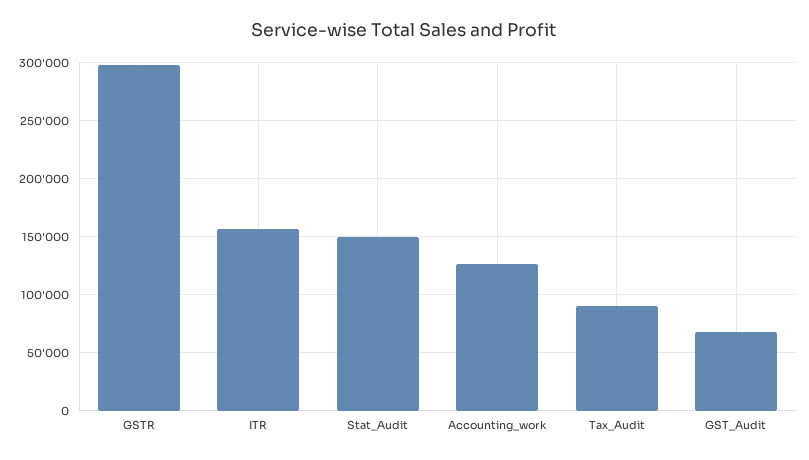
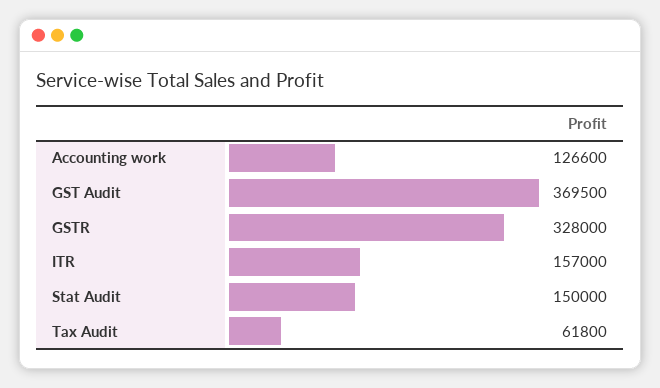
  {
-   "GSTR": 300000,
+   "GSTR": 328000,
    "ITR": 157000,
    "Stat_Audit": 150000,
    "Accounting_work": 126600,
-   "Tax_Audit": 90000,
+   "Tax_Audit": 61800,
-   "GST_Audit": 70000
+   "GST_Audit": 369500
  }

